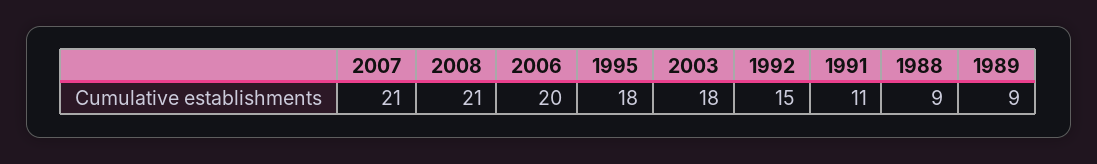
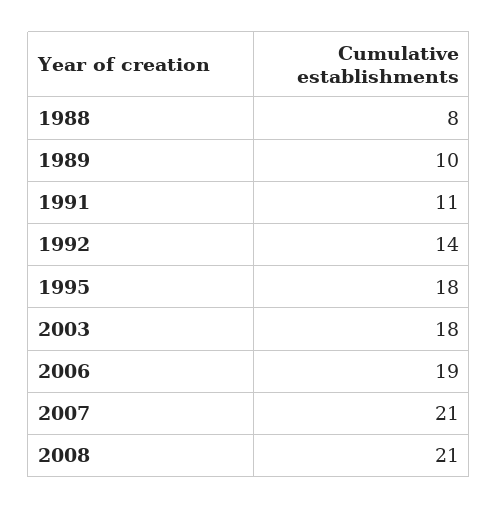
  {
    "2007": 21,
    "2008": 21,
-   "2006": 20,
+   "2006": 19,
    "1995": 18,
    "2003": 18,
-   "1992": 15,
+   "1992": 14,
    "1991": 11,
-   "1988": 9,
+   "1988": 8,
-   "1989": 9
+   "1989": 10
  }

